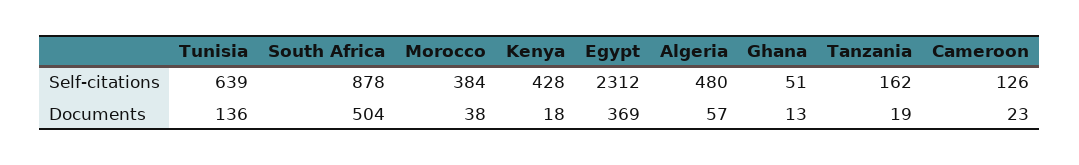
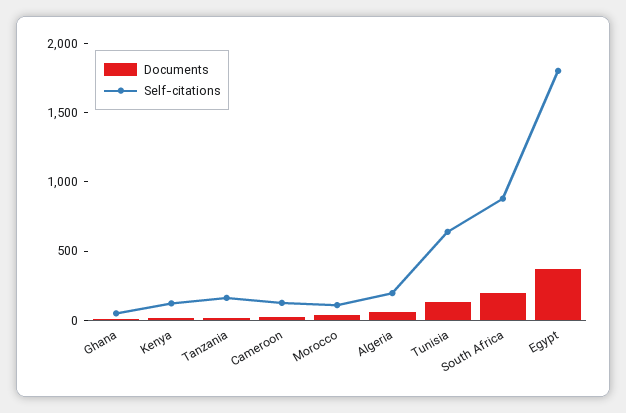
  {
    "Self-citations": {
      "Tunisia": 639,
      "South Africa": 878,
-     "Morocco": 384,
+     "Morocco": 100,
-     "Kenya": 428,
+     "Kenya": 100,
-     "Egypt": 2312,
+     "Egypt": 1800,
-     "Algeria": 480,
+     "Algeria": 200,
      "Ghana": 51,
      "Tanzania": 162,
      "Cameroon": 126
    },
    "Documents": {
      "Tunisia": 136,
-     "South Africa": 504,
+     "South Africa": 200,
      "Morocco": 38,
      "Kenya": 18,
      "Egypt": 369,
      "Algeria": 57,
      "Ghana": 13,
      "Tanzania": 19,
      "Cameroon": 23
    }
  }

